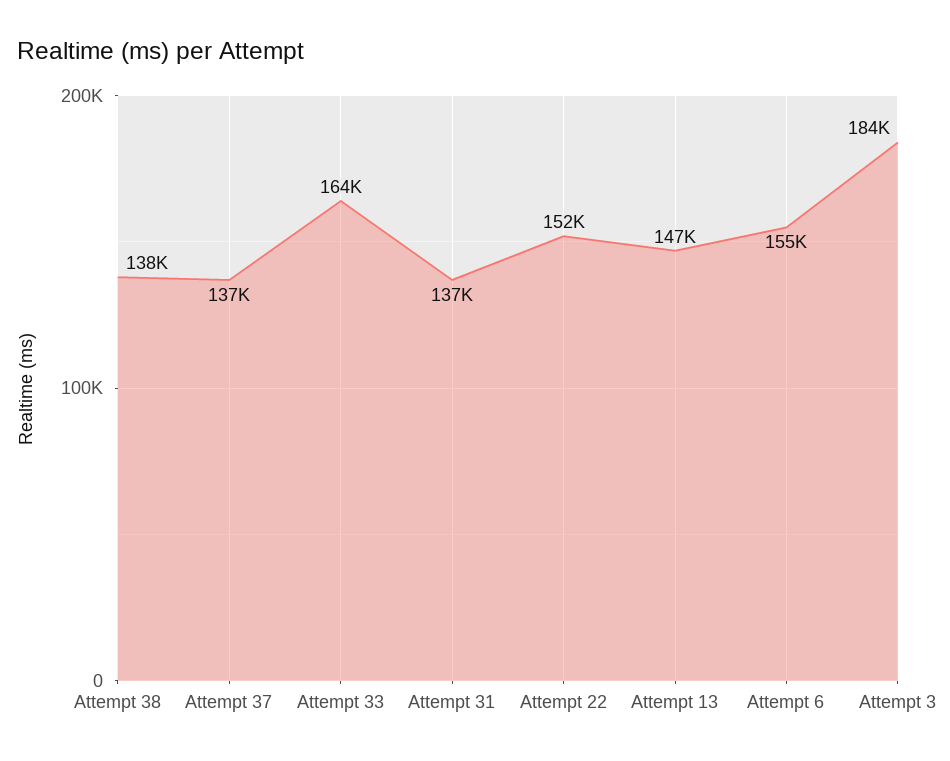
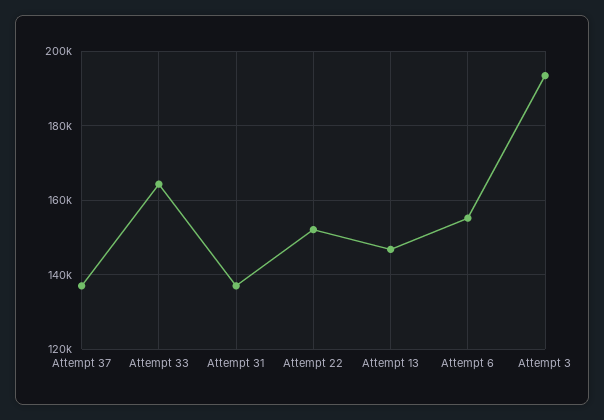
  {
-   "Attempt 38": 138000,
    "Attempt 37": 137000,
    "Attempt 33": 164000,
    "Attempt 31": 137000,
    "Attempt 22": 152000,
    "Attempt 13": 147000,
    "Attempt 6": 155000,
-   "Attempt 3": 184000
+   "Attempt 3": 194000
  }

